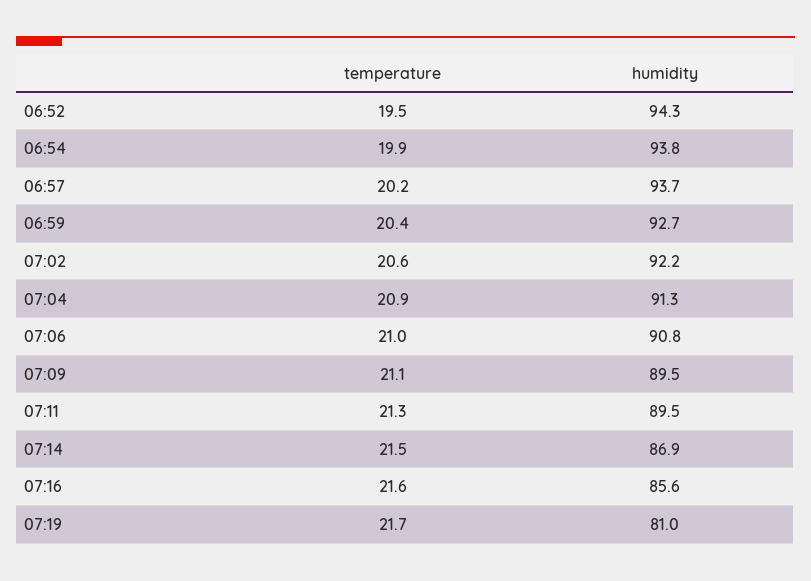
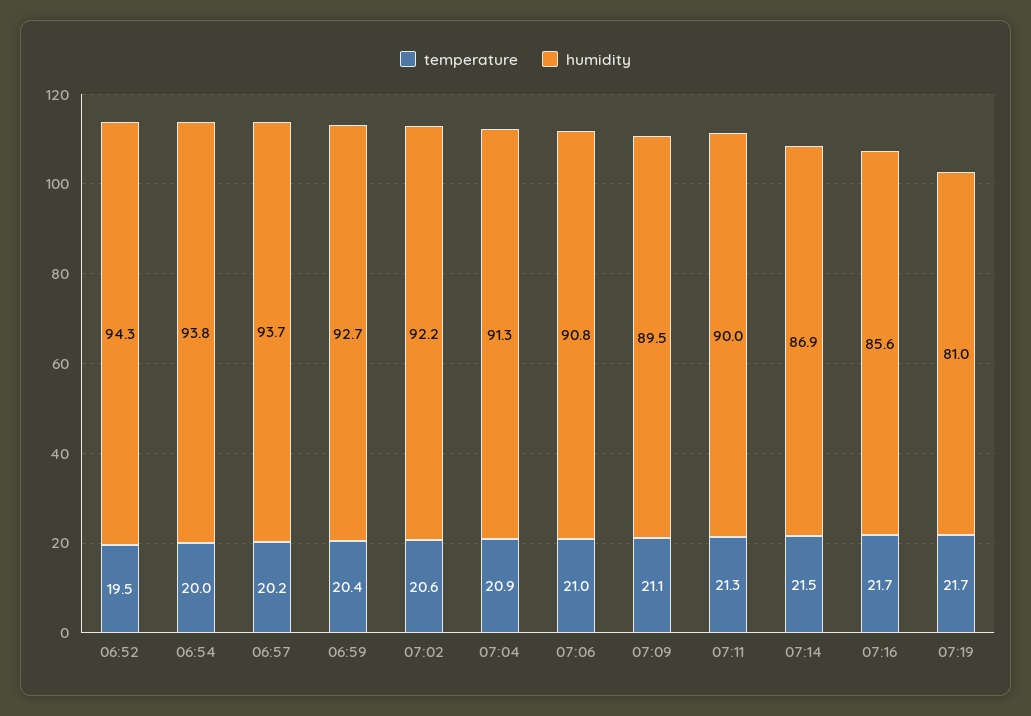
  {
    "temperature": {
      "06:52": 19.5,
-     "06:54": 19.9,
+     "06:54": 20,
      "06:57": 20.2,
      "06:59": 20.4,
      "07:02": 20.6,
      "07:04": 20.9,
      "07:06": 21,
      "07:09": 21.1,
      "07:11": 21.3,
      "07:14": 21.5,
-     "07:16": 21.6,
+     "07:16": 21.7,
      "07:19": 21.7
    },
    "humidity": {
      "06:52": 94.3,
      "06:54": 93.8,
      "06:57": 93.7,
      "06:59": 92.7,
      "07:02": 92.2,
      "07:04": 91.3,
      "07:06": 90.8,
      "07:09": 89.5,
-     "07:11": 89.5,
+     "07:11": 90,
      "07:14": 86.9,
      "07:16": 85.6,
      "07:19": 81
    }
  }

